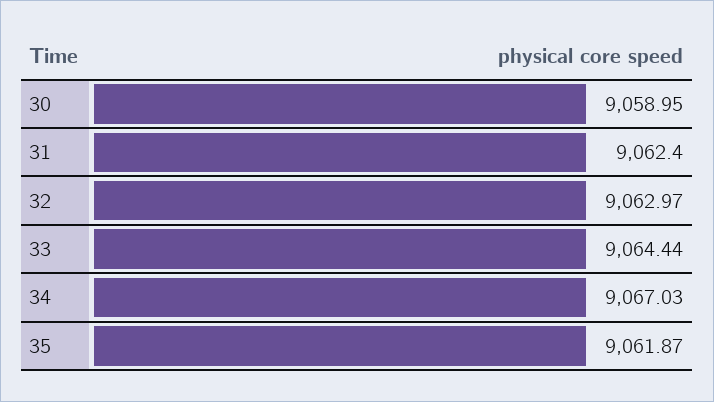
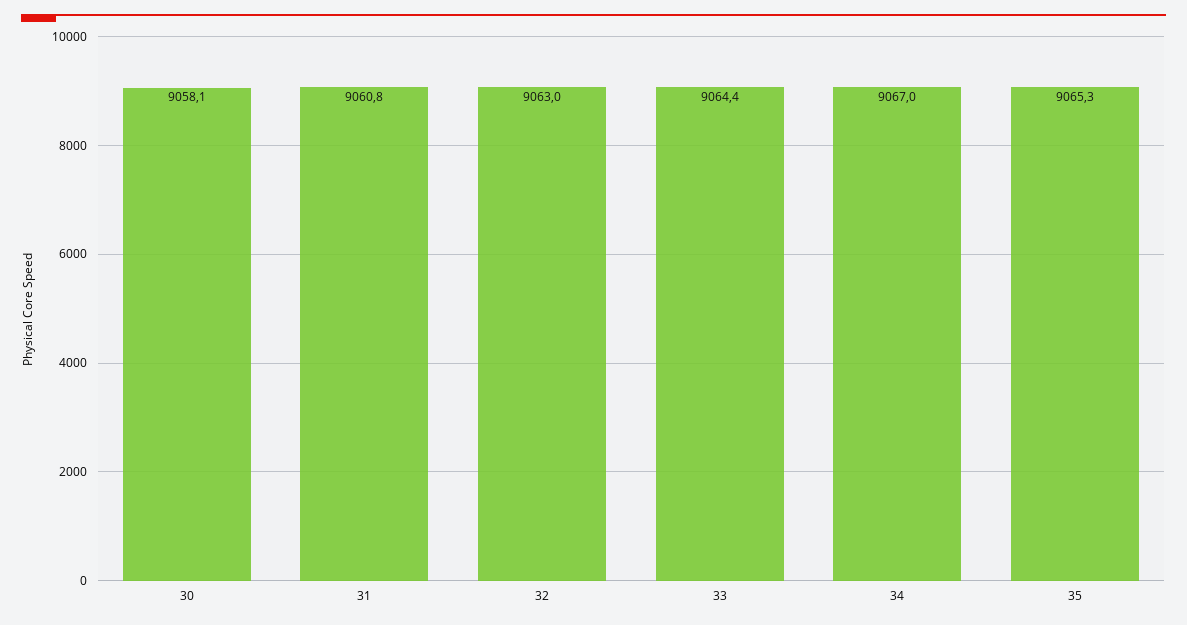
  {
-   "30": 9058.95,
+   "30": 9058.1,
-   "31": 9062.4,
+   "31": 9060.8,
    "32": 9062.97,
    "33": 9064.44,
    "34": 9067.03,
-   "35": 9061.87
+   "35": 9065.3
  }

